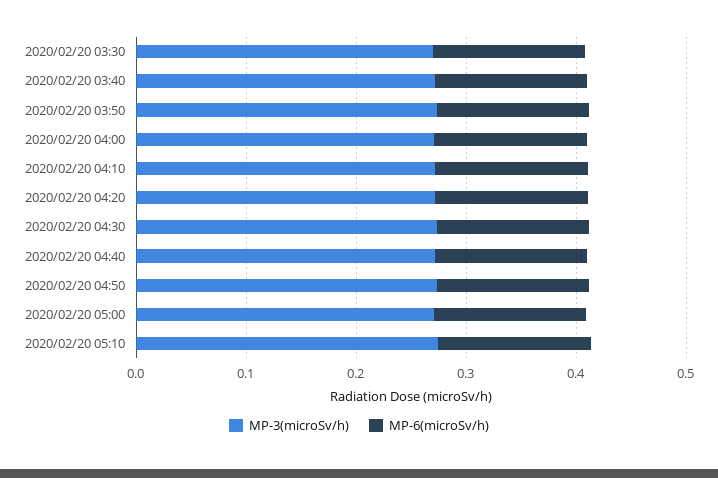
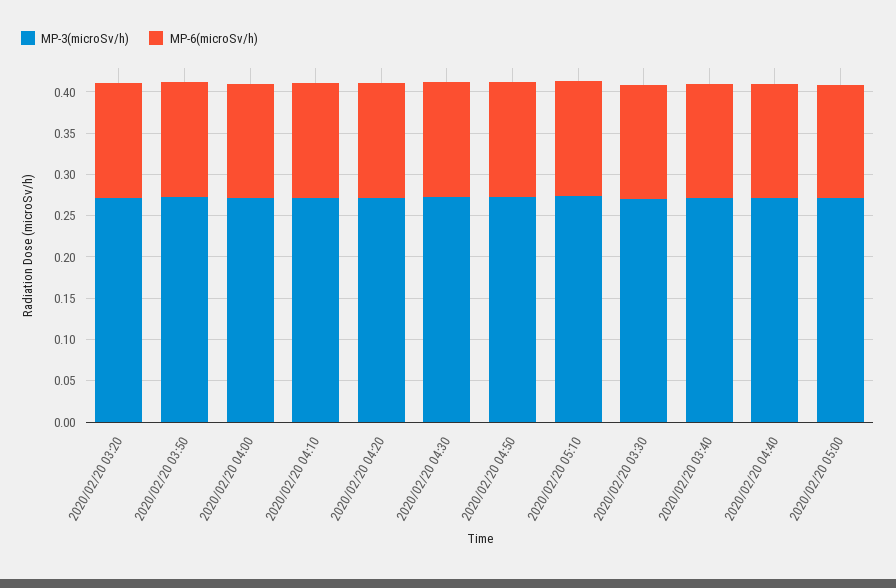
  {
    "MP-3(microSv/h)": {
      "2020/02/20 03:30": 0.27,
      "2020/02/20 03:40": 0.27,
      "2020/02/20 03:50": 0.27,
      "2020/02/20 04:00": 0.27,
      "2020/02/20 04:10": 0.27,
      "2020/02/20 04:20": 0.27,
      "2020/02/20 04:30": 0.27,
      "2020/02/20 04:40": 0.27,
      "2020/02/20 04:50": 0.27,
      "2020/02/20 05:00": 0.27,
-     "2020/02/20 05:10": 0.27
+     "2020/02/20 05:10": 0.27,
+     "2020/02/20 03:20": 0.27
    },
    "MP-6(microSv/h)": {
      "2020/02/20 03:30": 0.14,
      "2020/02/20 03:40": 0.14,
      "2020/02/20 03:50": 0.14,
      "2020/02/20 04:00": 0.14,
      "2020/02/20 04:10": 0.14,
      "2020/02/20 04:20": 0.14,
      "2020/02/20 04:30": 0.14,
      "2020/02/20 04:40": 0.14,
      "2020/02/20 04:50": 0.14,
      "2020/02/20 05:00": 0.14,
-     "2020/02/20 05:10": 0.14
+     "2020/02/20 05:10": 0.14,
+     "2020/02/20 03:20": 0.14
    }
  }

